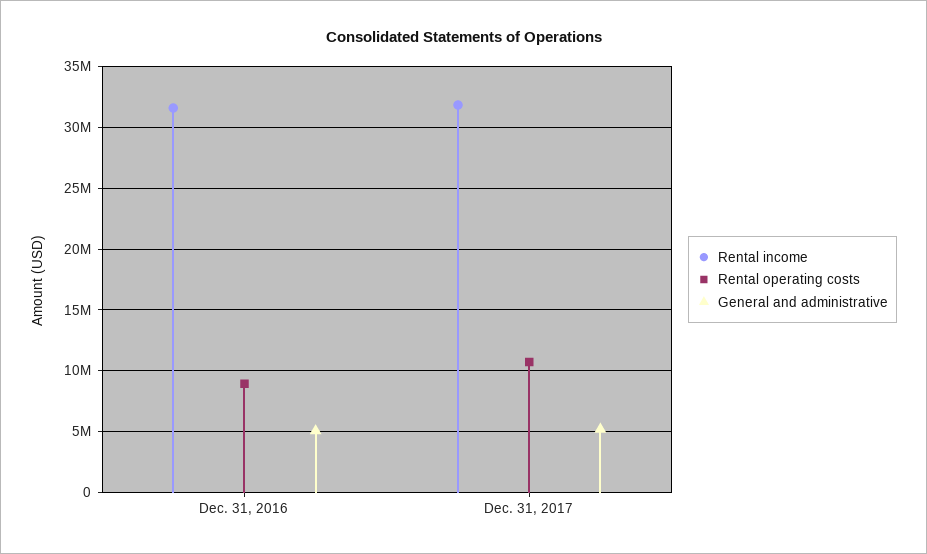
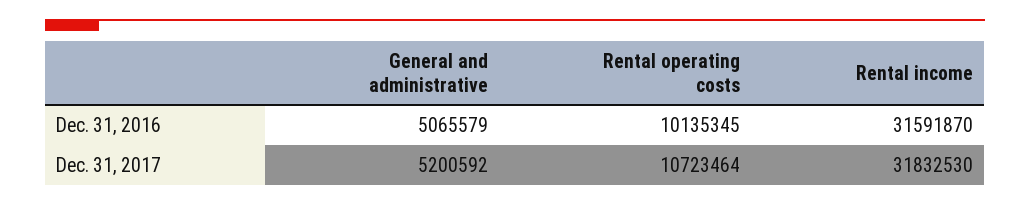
  {
    "Rental income": {
      "Dec. 31, 2016": 31591870,
      "Dec. 31, 2017": 31832530
    },
    "Rental operating costs": {
-     "Dec. 31, 2016": 9000000,
+     "Dec. 31, 2016": 10135345,
      "Dec. 31, 2017": 10723464
    },
    "General and administrative": {
      "Dec. 31, 2016": 5065579,
      "Dec. 31, 2017": 5200592
    }
  }

